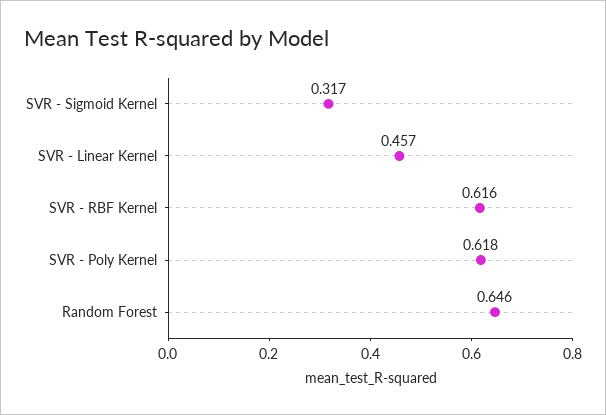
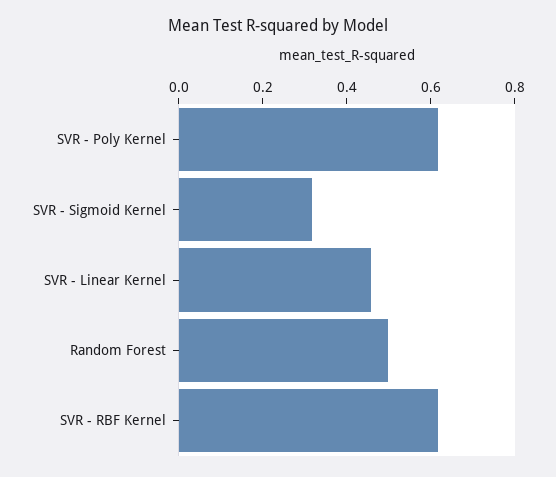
  {
    "SVR - Sigmoid Kernel": 0.317,
    "SVR - Linear Kernel": 0.457,
    "SVR - RBF Kernel": 0.616,
    "SVR - Poly Kernel": 0.618,
-   "Random Forest": 0.646
+   "Random Forest": 0.5
  }

